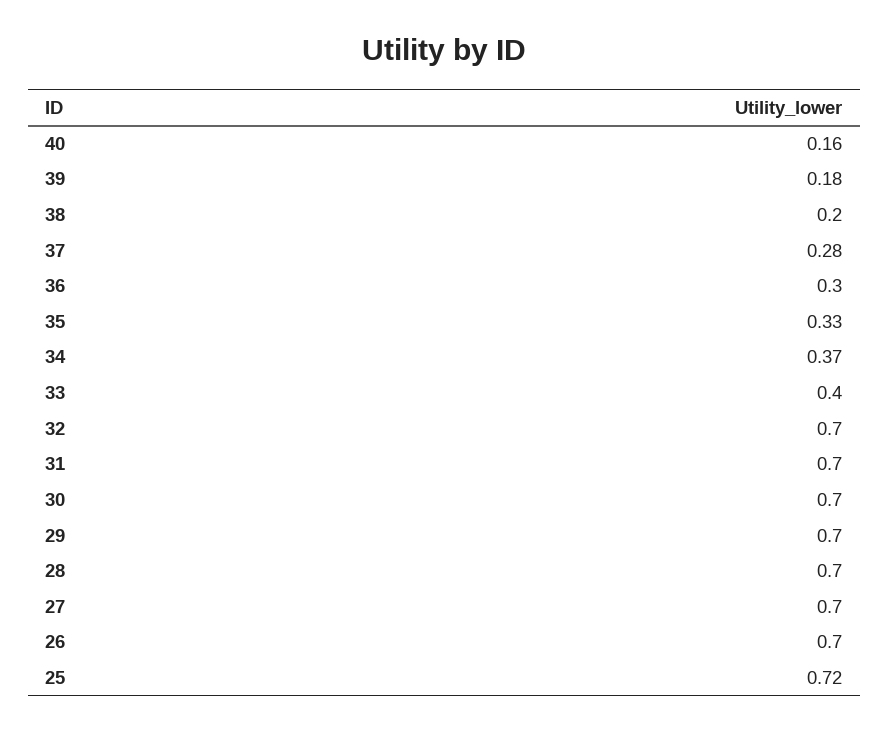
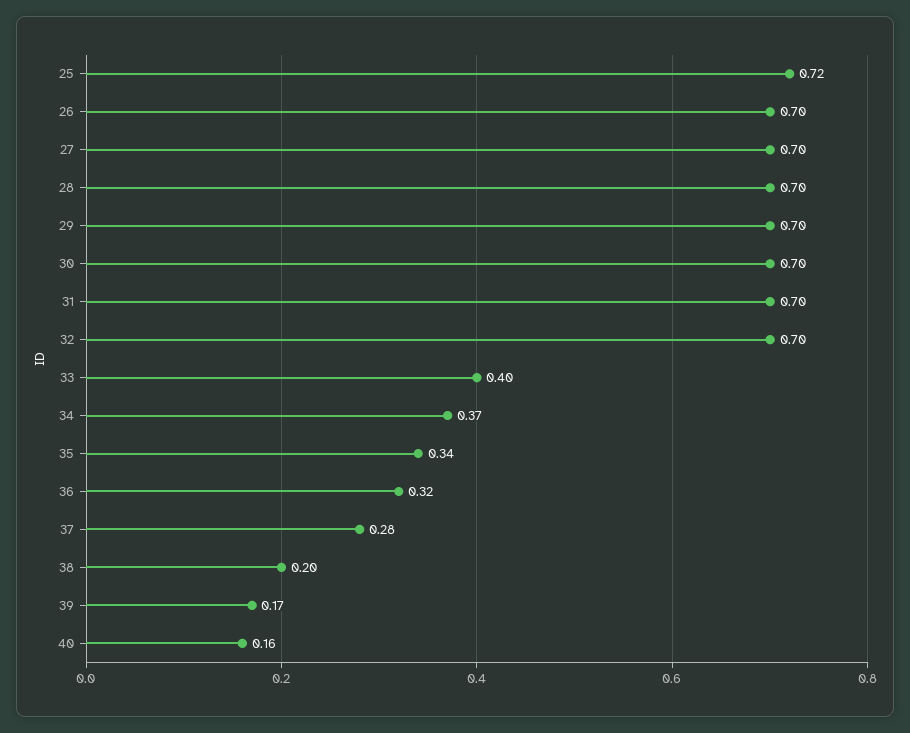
  {
    "40": 0.16,
-   "39": 0.18,
+   "39": 0.17,
    "38": 0.2,
    "37": 0.28,
-   "36": 0.3,
+   "36": 0.32,
-   "35": 0.33,
+   "35": 0.34,
    "34": 0.37,
    "33": 0.4,
    "32": 0.7,
    "31": 0.7,
    "30": 0.7,
    "29": 0.7,
    "28": 0.7,
    "27": 0.7,
    "26": 0.7,
    "25": 0.72
  }

